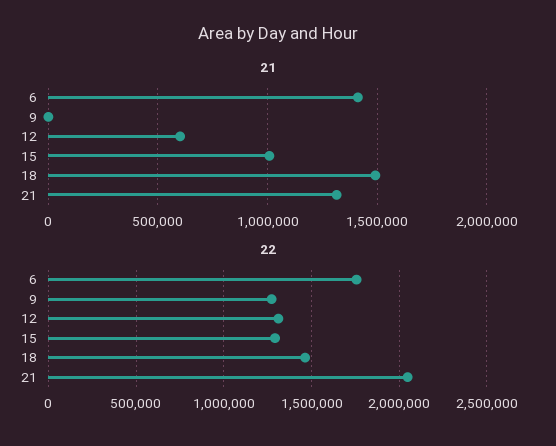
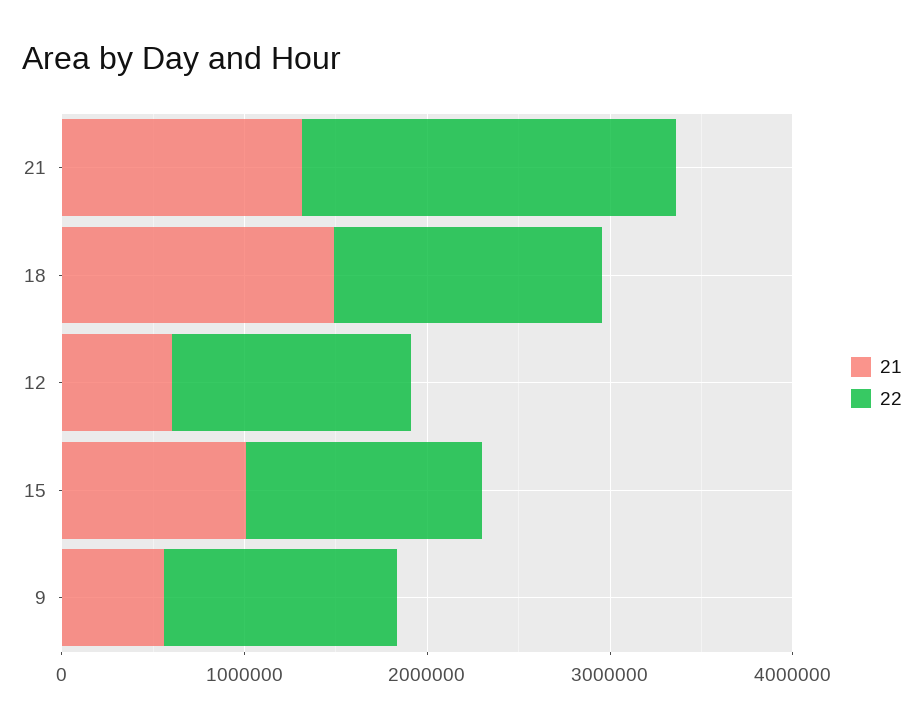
  {
    "21": {
-     "6": 1400000,
-     "9": 0,
+     "9": 600000,
      "12": 600000,
      "15": 1000000,
      "18": 1500000,
      "21": 1300000
    },
    "22": {
-     "6": 1750000,
      "9": 1250000,
      "12": 1300000,
      "15": 1300000,
      "18": 1450000,
      "21": 2050000
    }
  }

